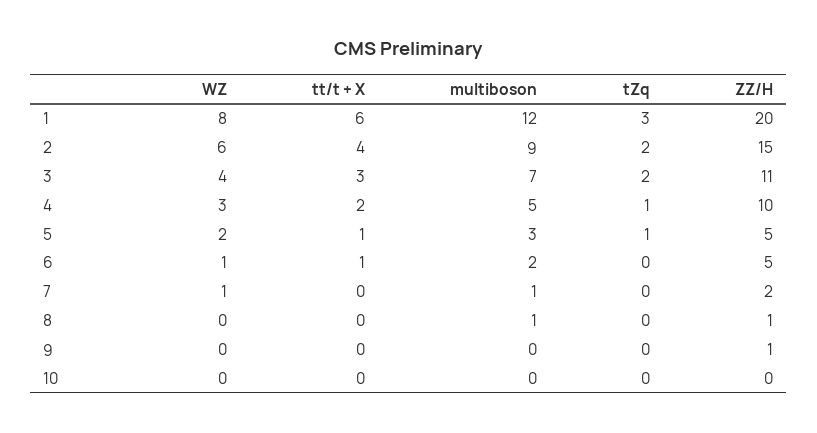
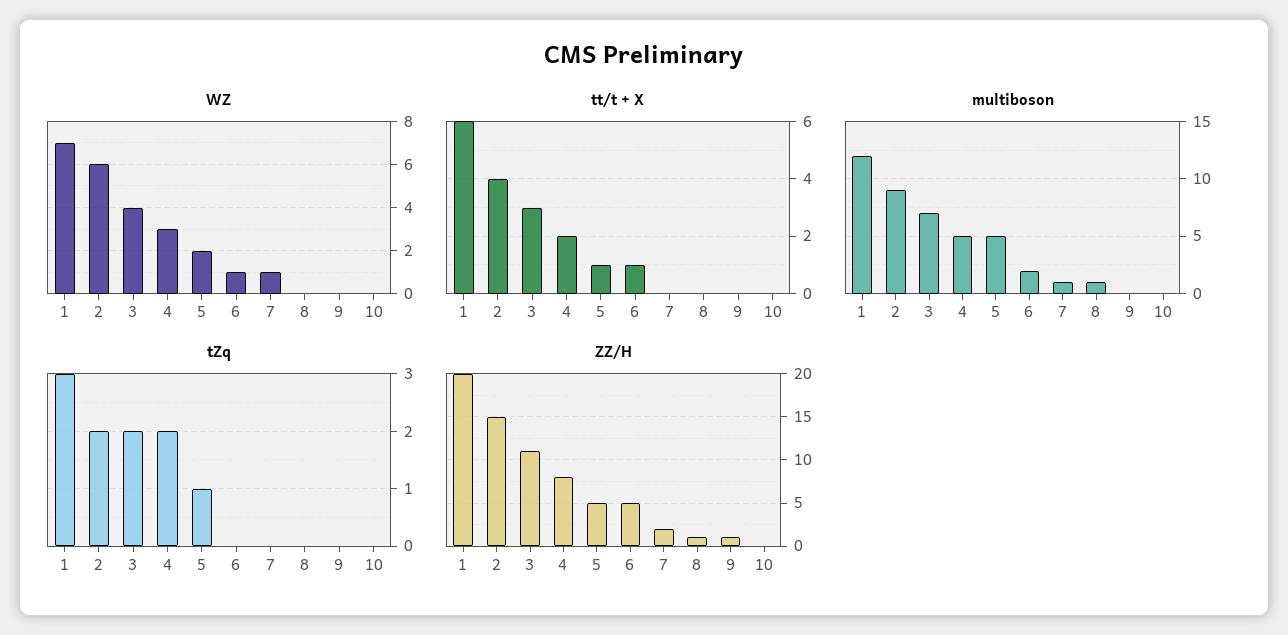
  {
    "WZ": {
-     "1": 8,
+     "1": 7,
      "2": 6,
      "3": 4,
      "4": 3,
      "5": 2,
      "6": 1,
      "7": 1,
      "8": 0,
      "9": 0,
      "10": 0
    },
    "tt/t + X": {
      "1": 6,
      "2": 4,
      "3": 3,
      "4": 2,
      "5": 1,
      "6": 1,
      "7": 0,
      "8": 0,
      "9": 0,
      "10": 0
    },
    "multiboson": {
      "1": 12,
      "2": 9,
      "3": 7,
      "4": 5,
-     "5": 3,
+     "5": 5,
      "6": 2,
      "7": 1,
      "8": 1,
      "9": 0,
      "10": 0
    },
    "tZq": {
      "1": 3,
      "2": 2,
      "3": 2,
-     "4": 1,
+     "4": 2,
      "5": 1,
      "6": 0,
      "7": 0,
      "8": 0,
      "9": 0,
      "10": 0
    },
    "ZZ/H": {
      "1": 20,
      "2": 15,
      "3": 11,
-     "4": 10,
+     "4": 8,
      "5": 5,
      "6": 5,
      "7": 2,
      "8": 1,
      "9": 1,
      "10": 0
    }
  }

